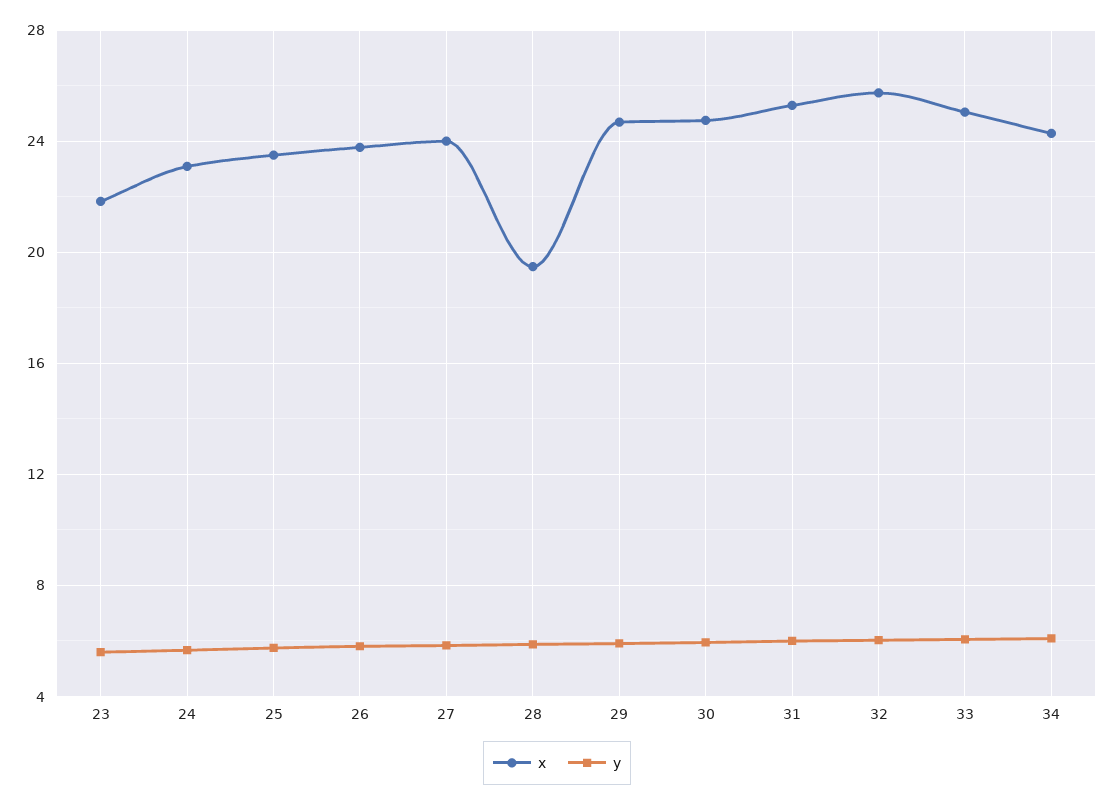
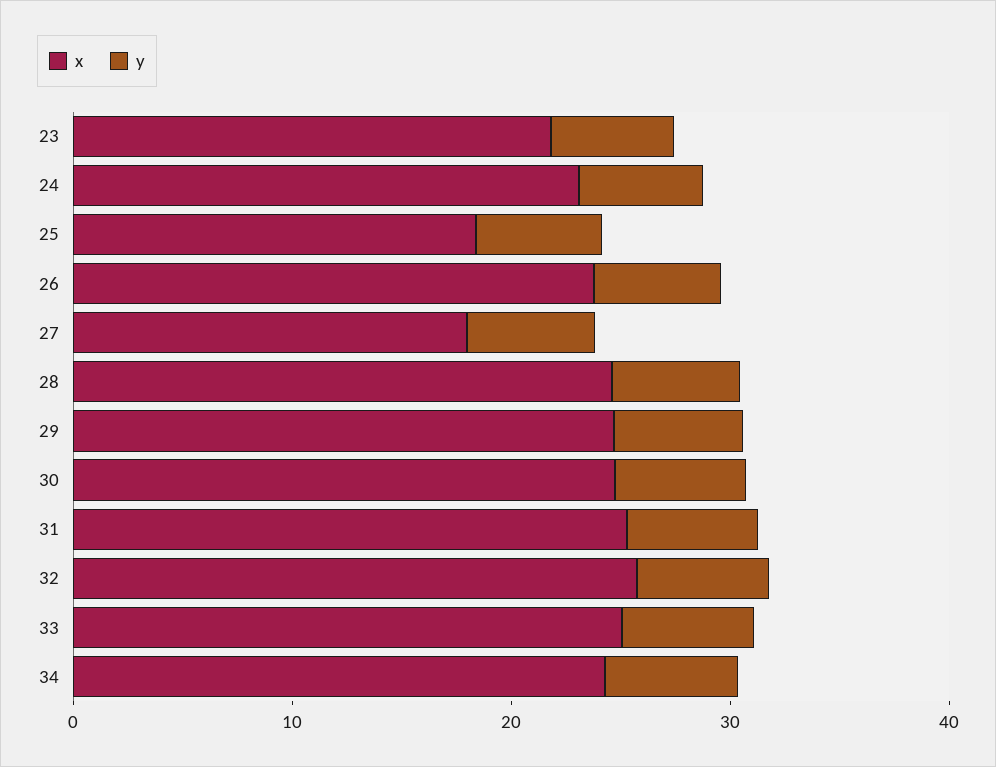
  {
    "x": {
      "23": 22,
      "24": 23,
-     "25": 23.5,
+     "25": 18,
      "26": 24,
-     "27": 24,
+     "27": 18,
-     "28": 19.5,
+     "28": 24,
      "29": 24.5,
      "30": 25,
      "31": 25.5,
      "32": 25.5,
      "33": 25,
      "34": 24.5
    },
    "y": {
      "23": 5.5,
      "24": 5.5,
      "25": 6,
      "26": 6,
      "27": 6,
      "28": 6,
      "29": 6,
      "30": 6,
      "31": 6,
      "32": 6,
      "33": 6,
      "34": 6
    }
  }

